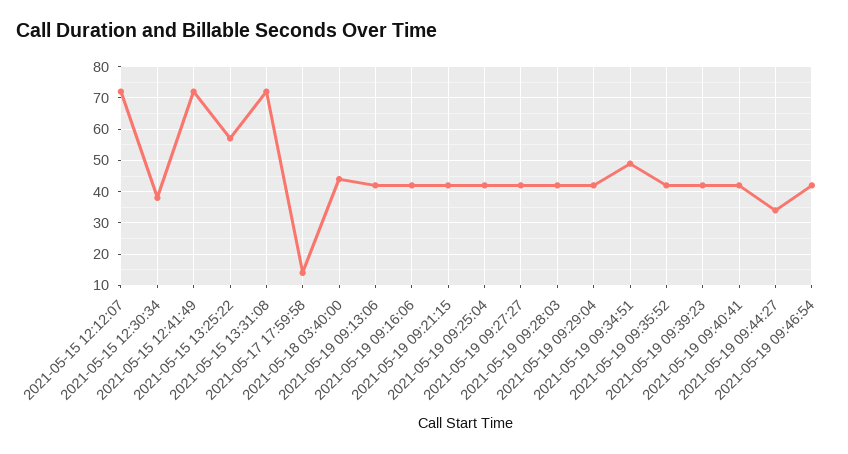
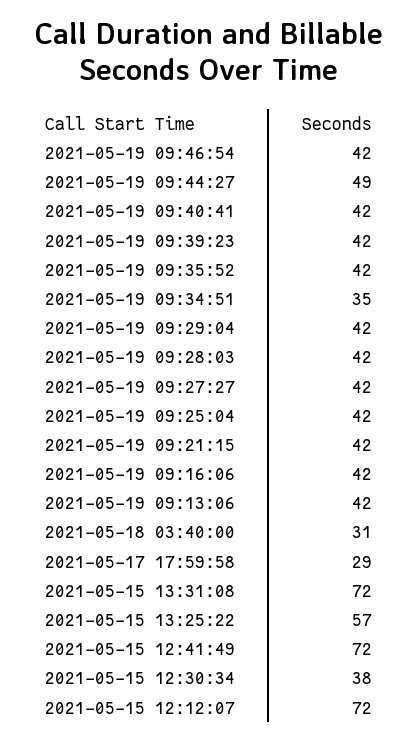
  {
    "2021-05-15 12:12:07": 72,
    "2021-05-15 12:30:34": 38,
    "2021-05-15 12:41:49": 72,
    "2021-05-15 13:25:22": 57,
    "2021-05-15 13:31:08": 72,
-   "2021-05-17 17:59:58": 15,
+   "2021-05-17 17:59:58": 29,
-   "2021-05-18 03:40:00": 45,
+   "2021-05-18 03:40:00": 31,
    "2021-05-19 09:13:06": 42,
    "2021-05-19 09:16:06": 42,
    "2021-05-19 09:21:15": 42,
    "2021-05-19 09:25:04": 42,
    "2021-05-19 09:27:27": 42,
    "2021-05-19 09:28:03": 42,
    "2021-05-19 09:29:04": 42,
-   "2021-05-19 09:34:51": 50,
+   "2021-05-19 09:34:51": 35,
    "2021-05-19 09:35:52": 42,
    "2021-05-19 09:39:23": 42,
    "2021-05-19 09:40:41": 42,
-   "2021-05-19 09:44:27": 35,
+   "2021-05-19 09:44:27": 49,
    "2021-05-19 09:46:54": 42
  }

